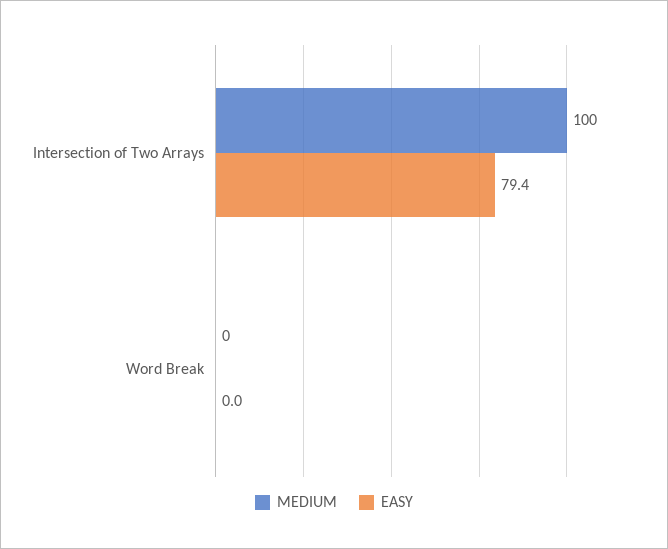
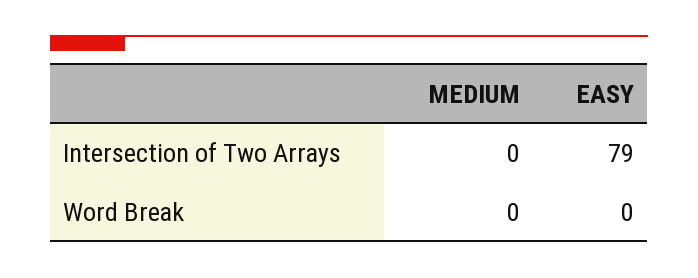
  {
    "MEDIUM": {
-     "Intersection of Two Arrays": 100,
+     "Intersection of Two Arrays": 0,
      "Word Break": 0
    },
    "EASY": {
      "Intersection of Two Arrays": 79.4,
      "Word Break": 0
    }
  }

